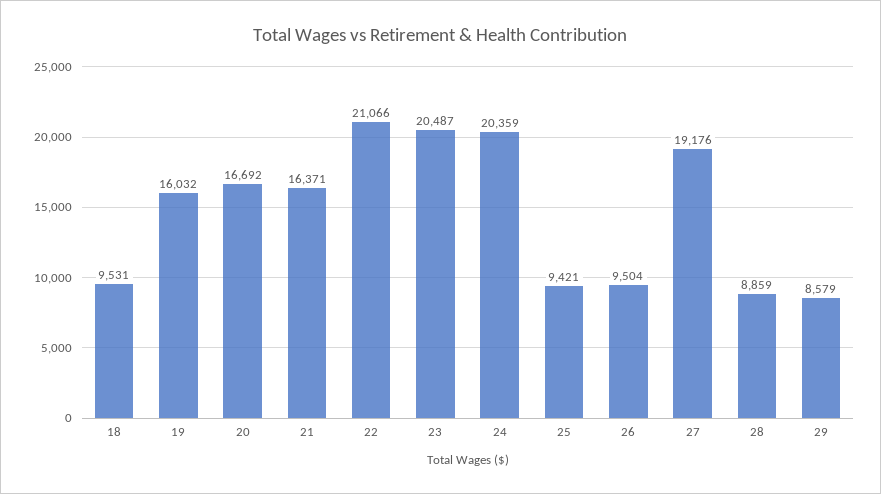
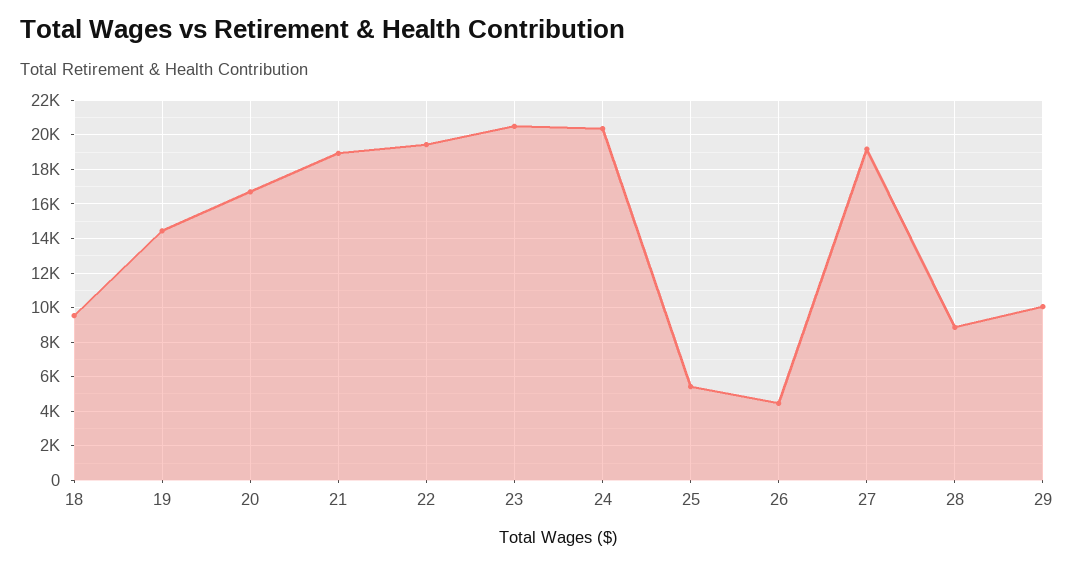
  {
    "18": 9531,
-   "19": 16032,
+   "19": 14500,
    "20": 16692,
-   "21": 16371,
+   "21": 19000,
-   "22": 21066,
+   "22": 19500,
    "23": 20487,
    "24": 20359,
-   "25": 9421,
+   "25": 5500,
-   "26": 9504,
+   "26": 4500,
    "27": 19176,
    "28": 8859,
-   "29": 8579
+   "29": 10000
  }

